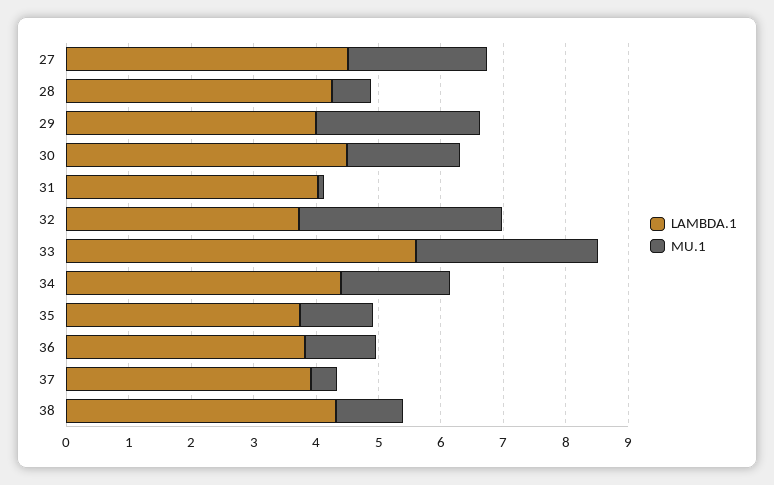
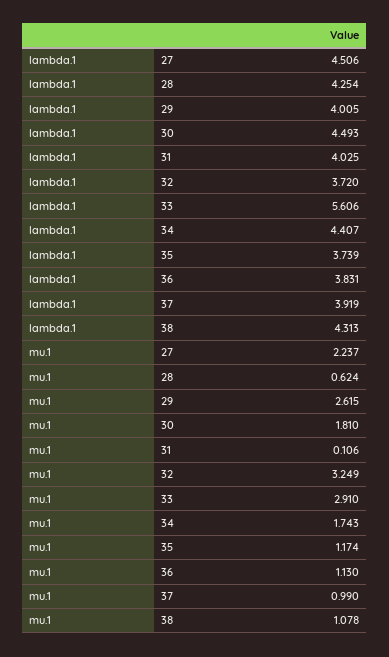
  {
    "LAMBDA.1": {
      "27": 4.506,
      "28": 4.254,
      "29": 4.005,
      "30": 4.493,
      "31": 4.025,
      "32": 3.72,
      "33": 5.606,
      "34": 4.407,
      "35": 3.739,
      "36": 3.831,
      "37": 3.919,
      "38": 4.313
    },
    "MU.1": {
      "27": 2.237,
      "28": 0.624,
      "29": 2.615,
      "30": 1.81,
      "31": 0.106,
      "32": 3.249,
      "33": 2.91,
      "34": 1.743,
      "35": 1.174,
      "36": 1.13,
-     "37": 0.4,
+     "37": 0.99,
      "38": 1.078
    }
  }

